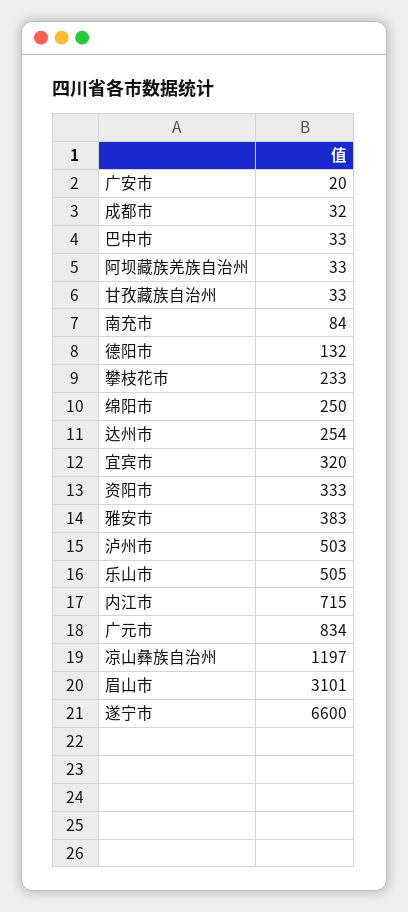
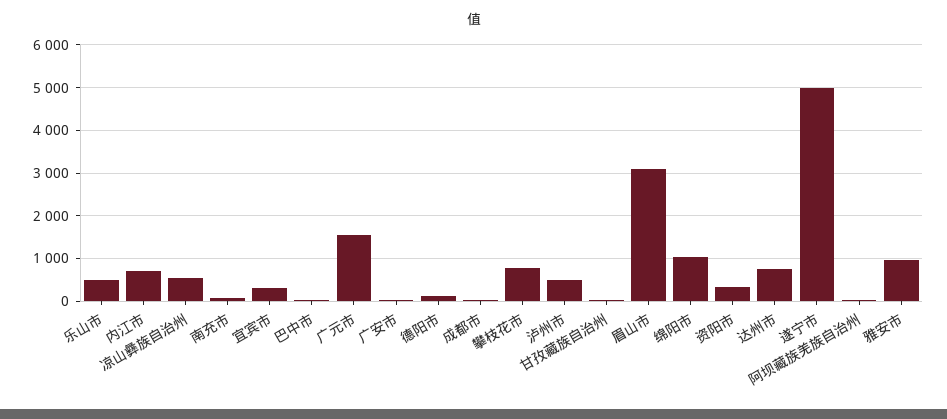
  {
    "广安市": 20,
    "成都市": 32,
    "巴中市": 33,
    "阿坝藏族羌族自治州": 33,
    "甘孜藏族自治州": 33,
    "南充市": 84,
    "德阳市": 132,
-   "攀枝花市": 233,
+   "攀枝花市": 800,
-   "绵阳市": 250,
+   "绵阳市": 1000,
-   "达州市": 254,
+   "达州市": 800,
    "宜宾市": 320,
    "资阳市": 333,
-   "雅安市": 383,
+   "雅安市": 1000,
    "泸州市": 503,
    "乐山市": 505,
    "内江市": 715,
-   "广元市": 834,
+   "广元市": 1600,
-   "凉山彝族自治州": 1197,
+   "凉山彝族自治州": 600,
    "眉山市": 3101,
-   "遂宁市": 6600
+   "遂宁市": 5000
  }

